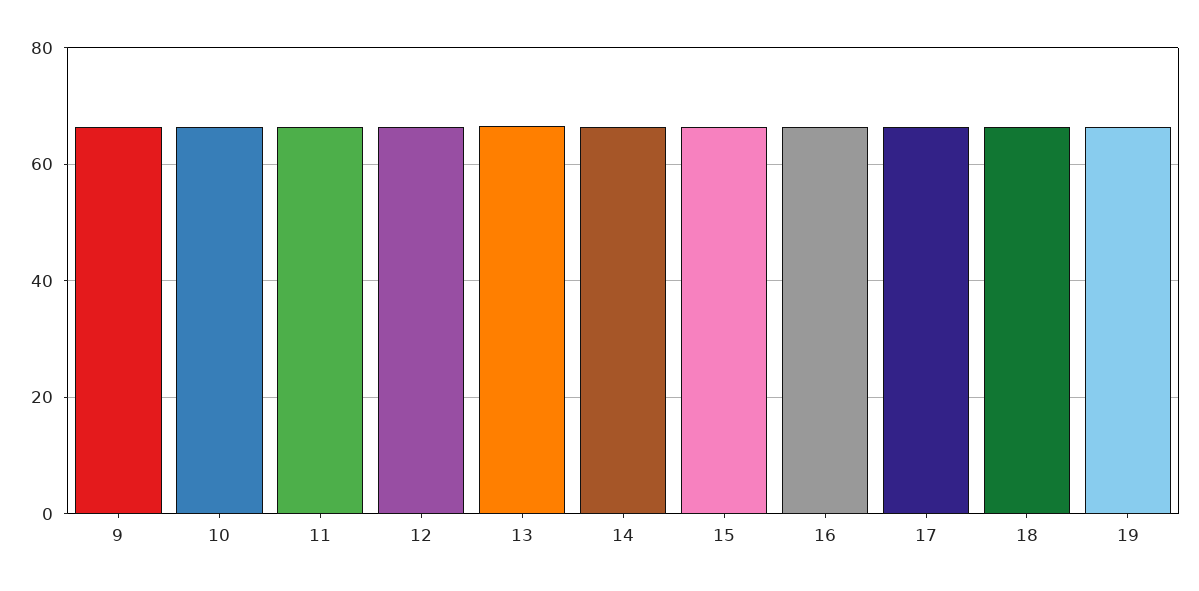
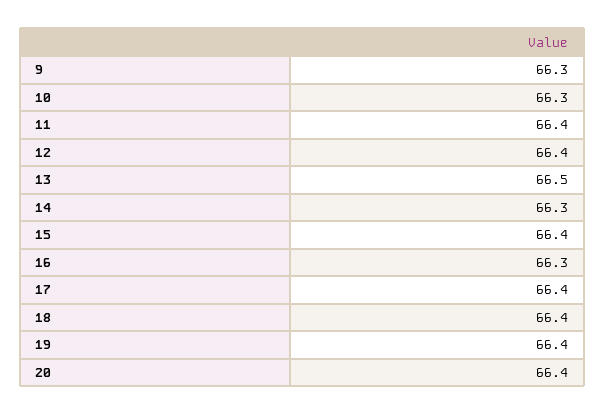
  {
    "9": 66.3,
    "10": 66.3,
    "11": 66.4,
    "12": 66.4,
    "13": 66.5,
    "14": 66.3,
    "15": 66.4,
    "16": 66.3,
    "17": 66.4,
    "18": 66.4,
-   "19": 66.4
+   "19": 66.4,
+   "20": 66.4
  }

